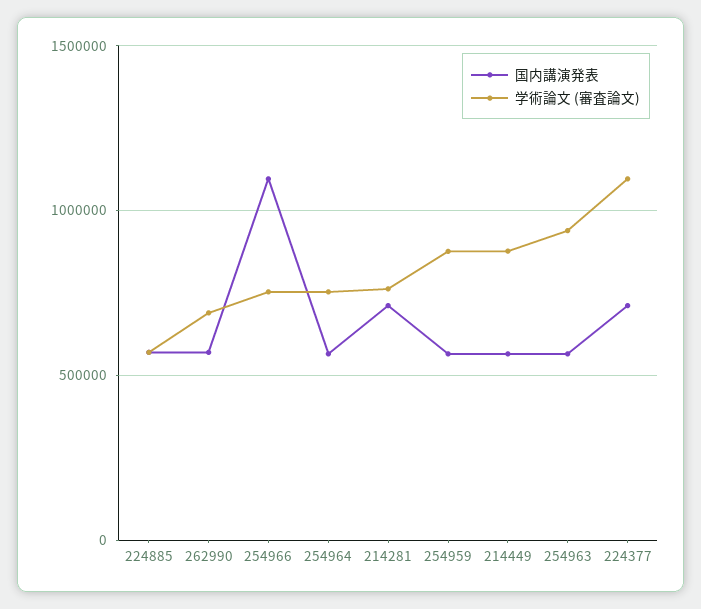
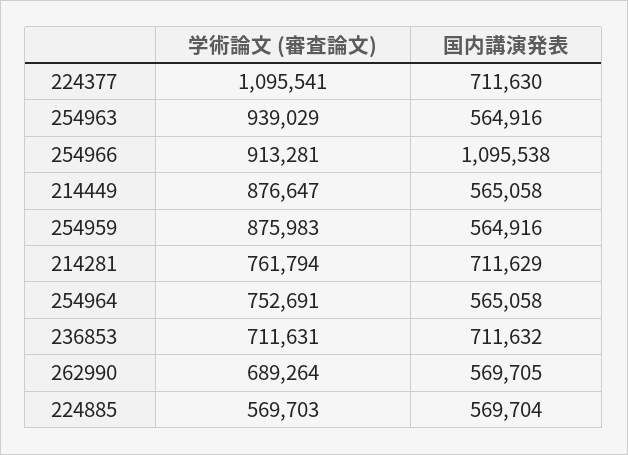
  {
    "国内講演発表": {
      "224885": 569704,
      "262990": 569705,
      "254966": 1095538,
      "254964": 565058,
      "214281": 711629,
      "254959": 564916,
      "214449": 565058,
      "254963": 564916,
-     "224377": 711630
+     "224377": 711630,
+     "236853": 711632
    },
    "学術論文 (審査論文)": {
      "224885": 569703,
      "262990": 689264,
-     "254966": 750000,
+     "254966": 913281,
      "254964": 752691,
      "214281": 761794,
      "254959": 875983,
      "214449": 876647,
      "254963": 939029,
-     "224377": 1095541
+     "224377": 1095541,
+     "236853": 711631
    }
  }

